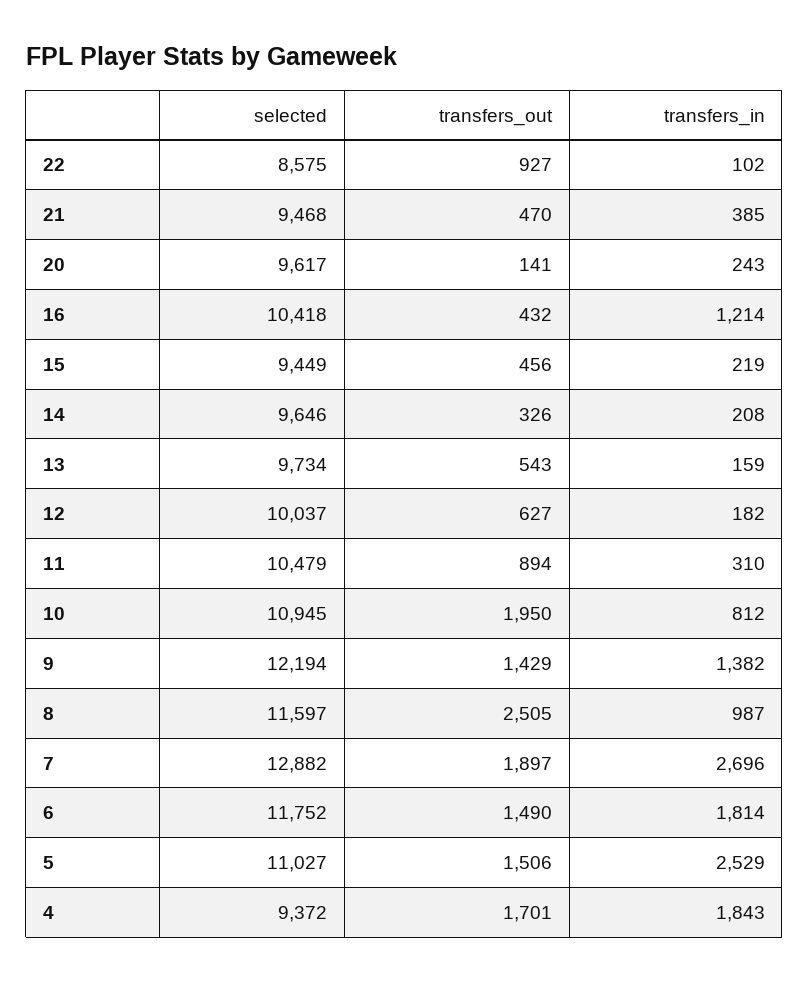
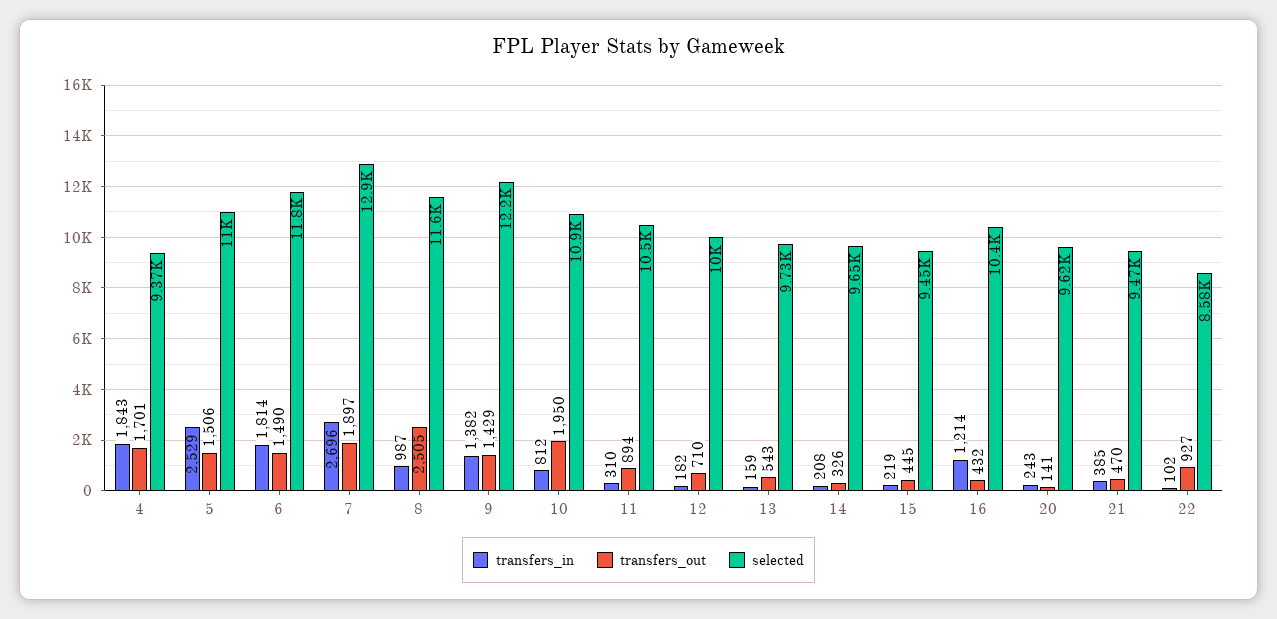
  {
    "selected": {
      "22": 8575,
      "21": 9468,
      "20": 9617,
      "16": 10418,
      "15": 9449,
      "14": 9646,
      "13": 9734,
      "12": 10037,
      "11": 10479,
      "10": 10945,
      "9": 12194,
      "8": 11597,
      "7": 12882,
      "6": 11752,
      "5": 11027,
      "4": 9372
    },
    "transfers_out": {
      "22": 927,
      "21": 470,
      "20": 141,
      "16": 432,
-     "15": 456,
+     "15": 445,
      "14": 326,
      "13": 543,
-     "12": 627,
+     "12": 710,
      "11": 894,
      "10": 1950,
      "9": 1429,
      "8": 2505,
      "7": 1897,
      "6": 1490,
      "5": 1506,
      "4": 1701
    },
    "transfers_in": {
      "22": 102,
      "21": 385,
      "20": 243,
      "16": 1214,
      "15": 219,
      "14": 208,
      "13": 159,
      "12": 182,
      "11": 310,
      "10": 812,
      "9": 1382,
      "8": 987,
      "7": 2696,
      "6": 1814,
      "5": 2529,
      "4": 1843
    }
  }

